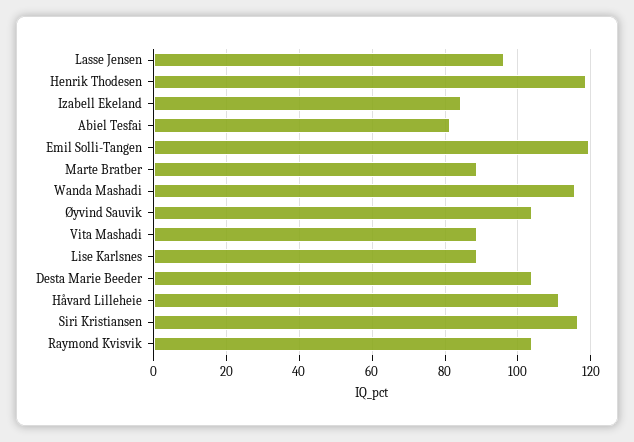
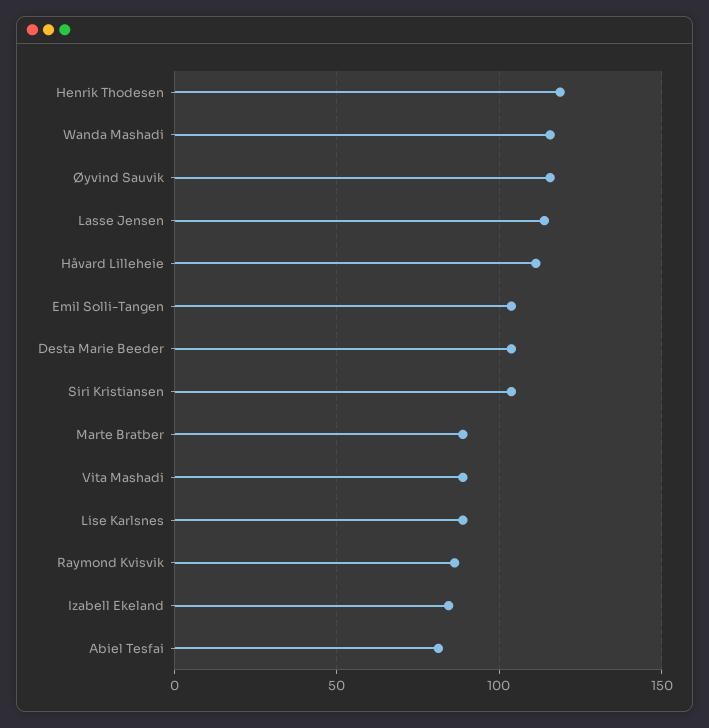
  {
-   "Lasse Jensen": 96,
+   "Lasse Jensen": 115,
    "Henrik Thodesen": 118,
    "Izabell Ekeland": 84,
    "Abiel Tesfai": 82,
-   "Emil Solli-Tangen": 120,
+   "Emil Solli-Tangen": 105,
    "Marte Bratber": 88,
    "Wanda Mashadi": 116,
-   "Øyvind Sauvik": 104,
+   "Øyvind Sauvik": 115,
    "Vita Mashadi": 88,
    "Lise Karlsnes": 88,
    "Desta Marie Beeder": 104,
    "Håvard Lilleheie": 112,
-   "Siri Kristiansen": 116,
+   "Siri Kristiansen": 105,
-   "Raymond Kvisvik": 104
+   "Raymond Kvisvik": 85
  }

